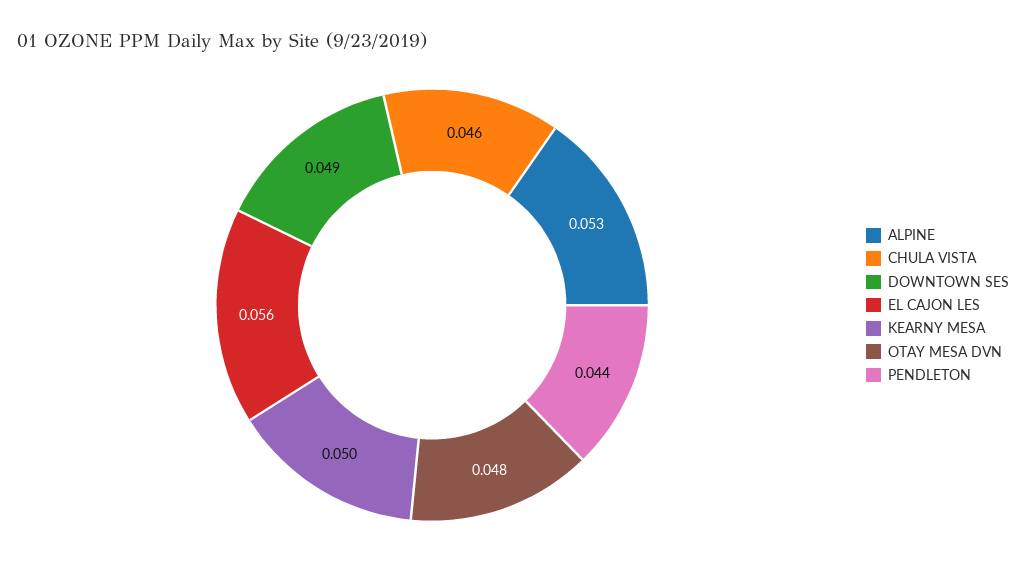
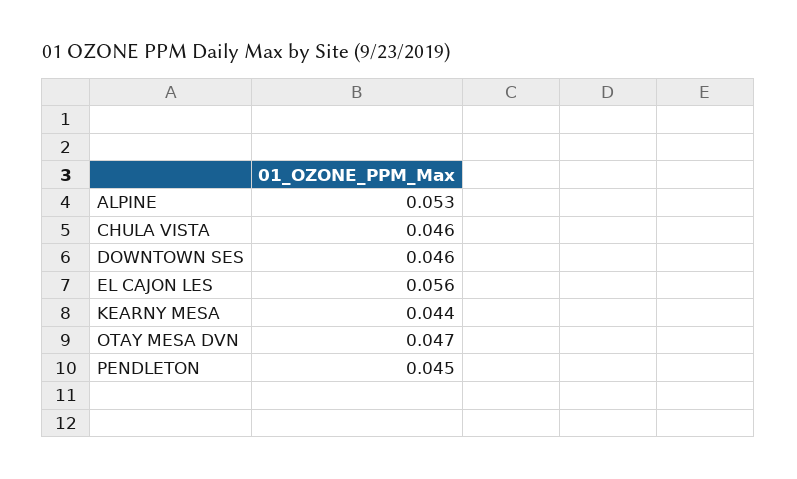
  {
    "ALPINE": 0.053,
    "CHULA VISTA": 0.046,
-   "DOWNTOWN SES": 0.049,
+   "DOWNTOWN SES": 0.046,
    "EL CAJON LES": 0.056,
-   "KEARNY MESA": 0.05,
+   "KEARNY MESA": 0.044,
-   "OTAY MESA DVN": 0.048,
+   "OTAY MESA DVN": 0.047,
-   "PENDLETON": 0.044
+   "PENDLETON": 0.045
  }

